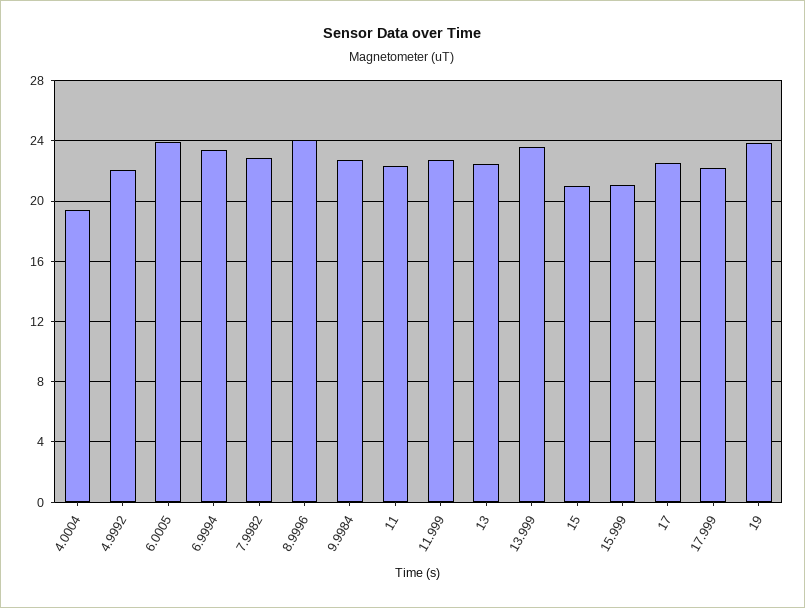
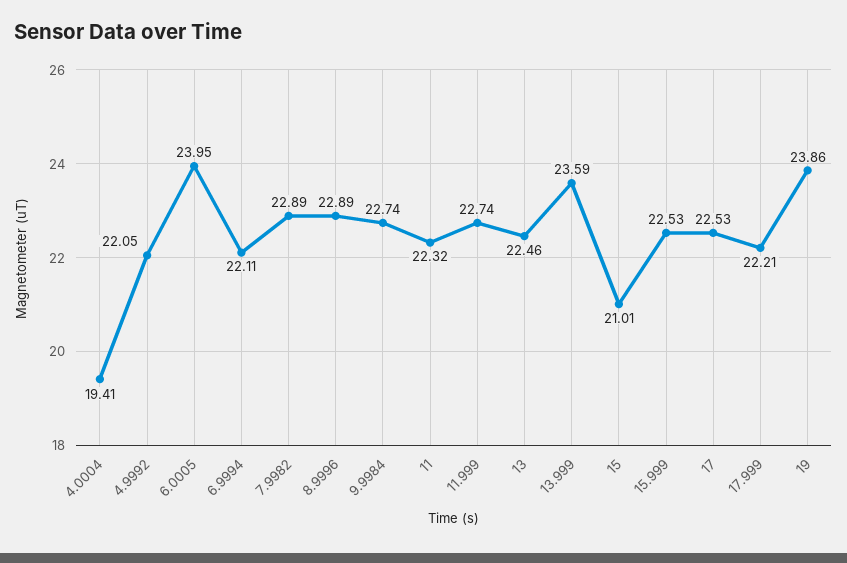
  {
    "4.0004": 19.41,
    "4.9992": 22.05,
    "6.0005": 23.95,
-   "6.9994": 23.5,
+   "6.9994": 22.11,
    "7.9982": 22.89,
-   "8.9996": 24,
+   "8.9996": 22.89,
    "9.9984": 22.74,
    "11": 22.32,
    "11.999": 22.74,
    "13": 22.46,
    "13.999": 23.59,
    "15": 21.01,
-   "15.999": 21,
+   "15.999": 22.53,
    "17": 22.53,
    "17.999": 22.21,
    "19": 23.86
  }

